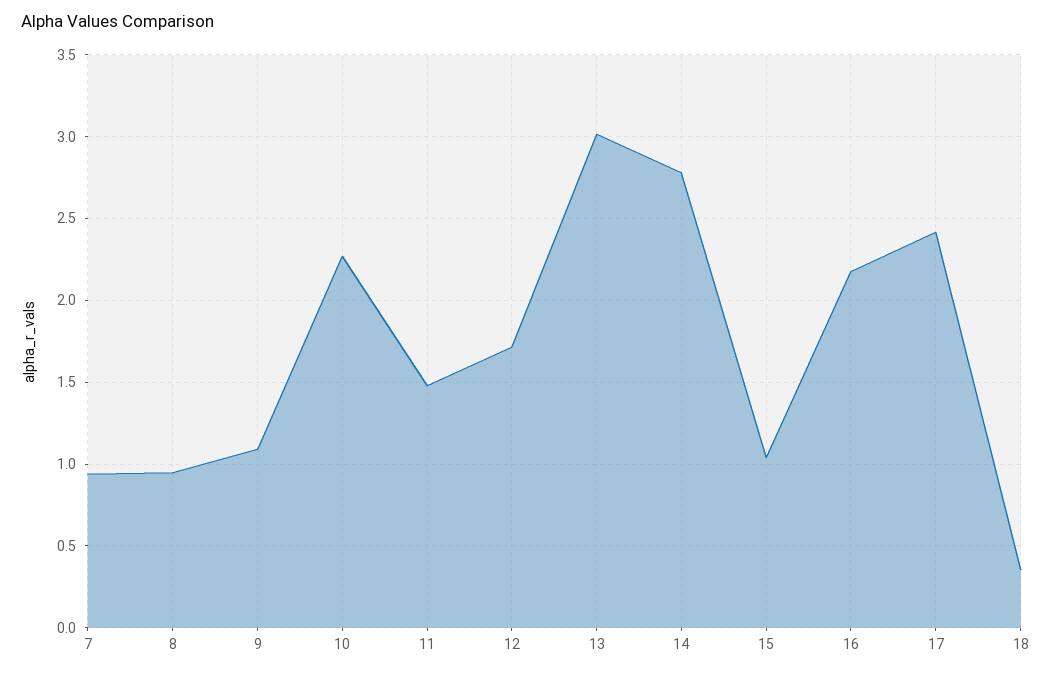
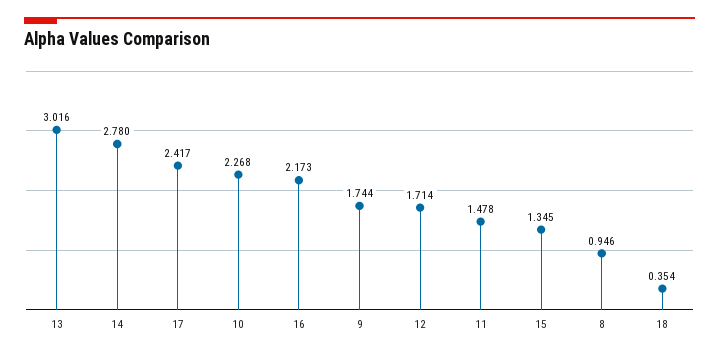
  {
-   "7": 0.95,
    "8": 0.946,
-   "9": 1.1,
+   "9": 1.744,
    "10": 2.268,
    "11": 1.478,
    "12": 1.714,
    "13": 3.016,
    "14": 2.78,
-   "15": 1.05,
+   "15": 1.345,
    "16": 2.173,
    "17": 2.417,
    "18": 0.354
  }

